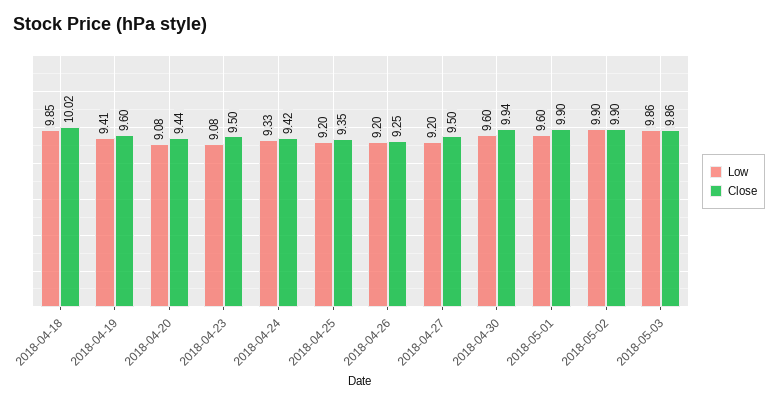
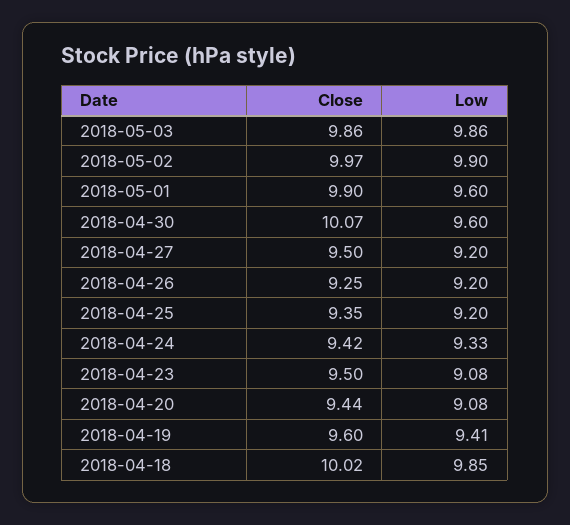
  {
    "Low": {
      "2018-04-18": 9.85,
      "2018-04-19": 9.41,
      "2018-04-20": 9.08,
      "2018-04-23": 9.08,
      "2018-04-24": 9.33,
      "2018-04-25": 9.2,
      "2018-04-26": 9.2,
      "2018-04-27": 9.2,
      "2018-04-30": 9.6,
      "2018-05-01": 9.6,
      "2018-05-02": 9.9,
      "2018-05-03": 9.86
    },
    "Close": {
      "2018-04-18": 10.02,
      "2018-04-19": 9.6,
      "2018-04-20": 9.44,
      "2018-04-23": 9.5,
      "2018-04-24": 9.42,
      "2018-04-25": 9.35,
      "2018-04-26": 9.25,
      "2018-04-27": 9.5,
-     "2018-04-30": 9.94,
+     "2018-04-30": 10.07,
      "2018-05-01": 9.9,
-     "2018-05-02": 9.9,
+     "2018-05-02": 9.97,
      "2018-05-03": 9.86
    }
  }

